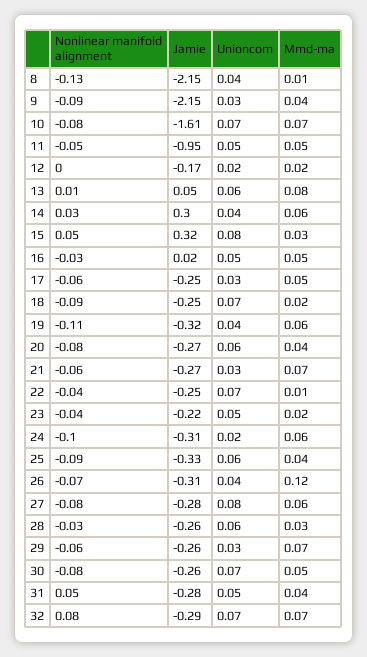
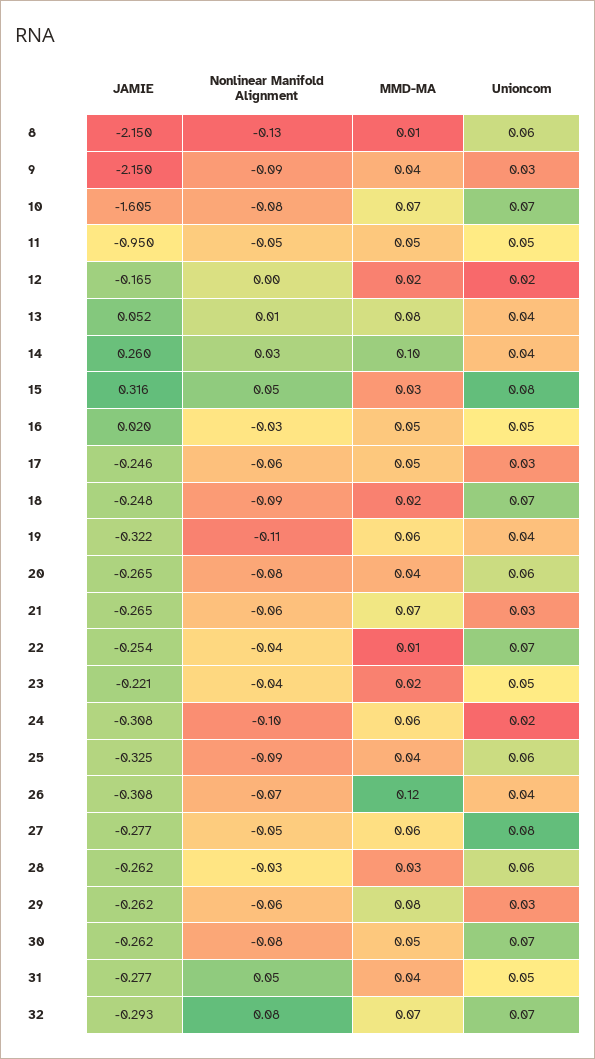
  {
    "Nonlinear manifold alignment": {
      "8": -0.13,
      "9": -0.09,
      "10": -0.08,
      "11": -0.05,
      "12": 0,
      "13": 0.01,
      "14": 0.03,
      "15": 0.05,
      "16": -0.03,
      "17": -0.06,
      "18": -0.09,
      "19": -0.11,
      "20": -0.08,
      "21": -0.06,
      "22": -0.04,
      "23": -0.04,
      "24": -0.1,
      "25": -0.09,
      "26": -0.07,
-     "27": -0.08,
+     "27": -0.05,
      "28": -0.03,
      "29": -0.06,
      "30": -0.08,
      "31": 0.05,
      "32": 0.08
    },
    "Jamie": {
      "8": -2.15,
      "9": -2.15,
      "10": -1.605,
      "11": -0.95,
      "12": -0.165,
      "13": 0.052,
-     "14": 0.3,
+     "14": 0.26,
      "15": 0.316,
      "16": 0.02,
      "17": -0.246,
      "18": -0.248,
      "19": -0.322,
      "20": -0.265,
      "21": -0.265,
      "22": -0.254,
      "23": -0.221,
      "24": -0.308,
      "25": -0.325,
      "26": -0.308,
      "27": -0.277,
      "28": -0.262,
      "29": -0.262,
      "30": -0.262,
      "31": -0.277,
      "32": -0.293
    },
    "Unioncom": {
-     "8": 0.04,
+     "8": 0.06,
      "9": 0.03,
      "10": 0.07,
      "11": 0.05,
      "12": 0.02,
-     "13": 0.06,
+     "13": 0.04,
      "14": 0.04,
      "15": 0.08,
      "16": 0.05,
      "17": 0.03,
      "18": 0.07,
      "19": 0.04,
      "20": 0.06,
      "21": 0.03,
      "22": 0.07,
      "23": 0.05,
      "24": 0.02,
      "25": 0.06,
      "26": 0.04,
      "27": 0.08,
      "28": 0.06,
      "29": 0.03,
      "30": 0.07,
      "31": 0.05,
      "32": 0.07
    },
    "Mmd-ma": {
      "8": 0.01,
      "9": 0.04,
      "10": 0.07,
      "11": 0.05,
      "12": 0.02,
      "13": 0.08,
-     "14": 0.06,
+     "14": 0.1,
      "15": 0.03,
      "16": 0.05,
      "17": 0.05,
      "18": 0.02,
      "19": 0.06,
      "20": 0.04,
      "21": 0.07,
      "22": 0.01,
      "23": 0.02,
      "24": 0.06,
      "25": 0.04,
      "26": 0.12,
      "27": 0.06,
      "28": 0.03,
-     "29": 0.07,
+     "29": 0.08,
      "30": 0.05,
      "31": 0.04,
      "32": 0.07
    }
  }

